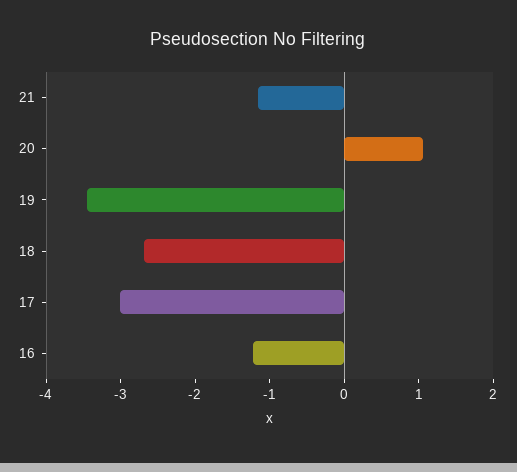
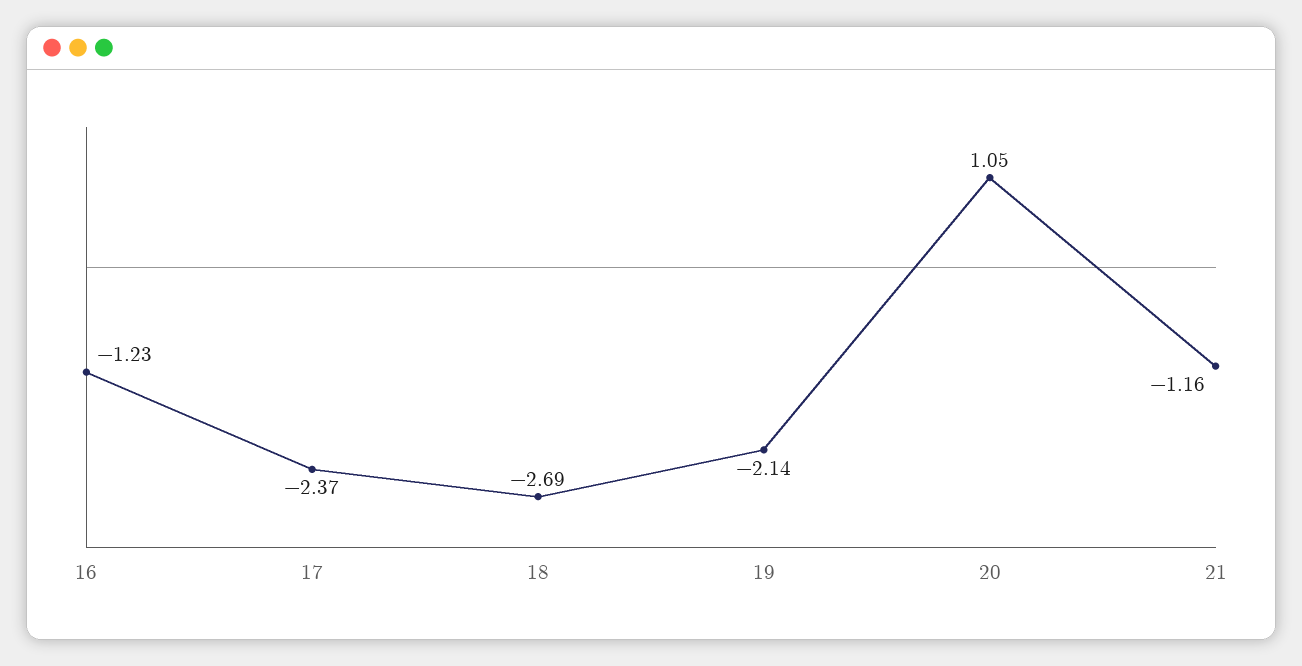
  {
    "21": -1.16,
    "20": 1.05,
-   "19": -3.4,
+   "19": -2.14,
    "18": -2.69,
-   "17": -3,
+   "17": -2.37,
    "16": -1.23
  }

